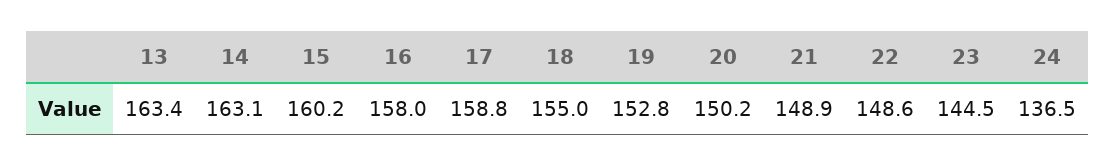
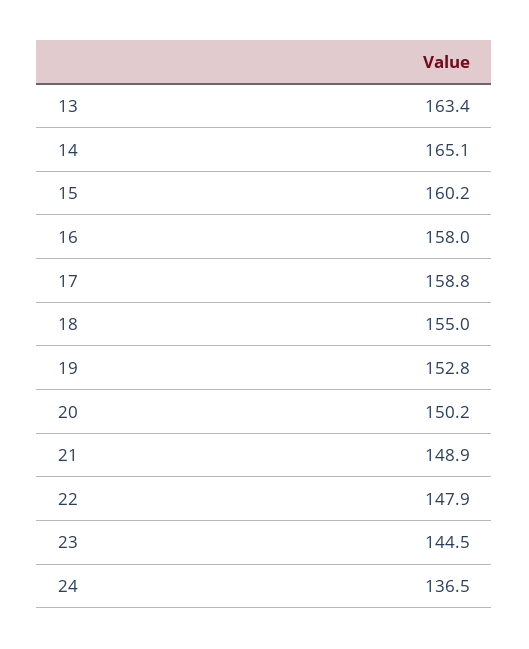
  {
    "13": 163.4,
-   "14": 163.1,
+   "14": 165.1,
    "15": 160.2,
    "16": 158,
    "17": 158.8,
    "18": 155,
    "19": 152.8,
    "20": 150.2,
    "21": 148.9,
-   "22": 148.6,
+   "22": 147.9,
    "23": 144.5,
    "24": 136.5
  }

